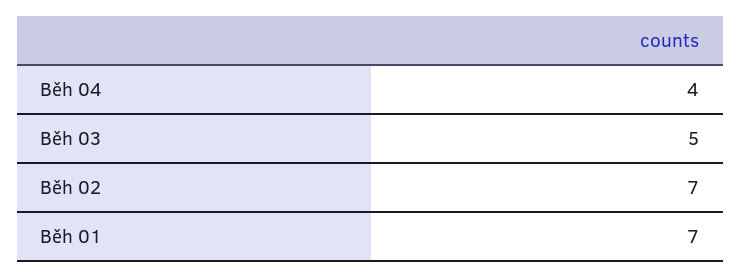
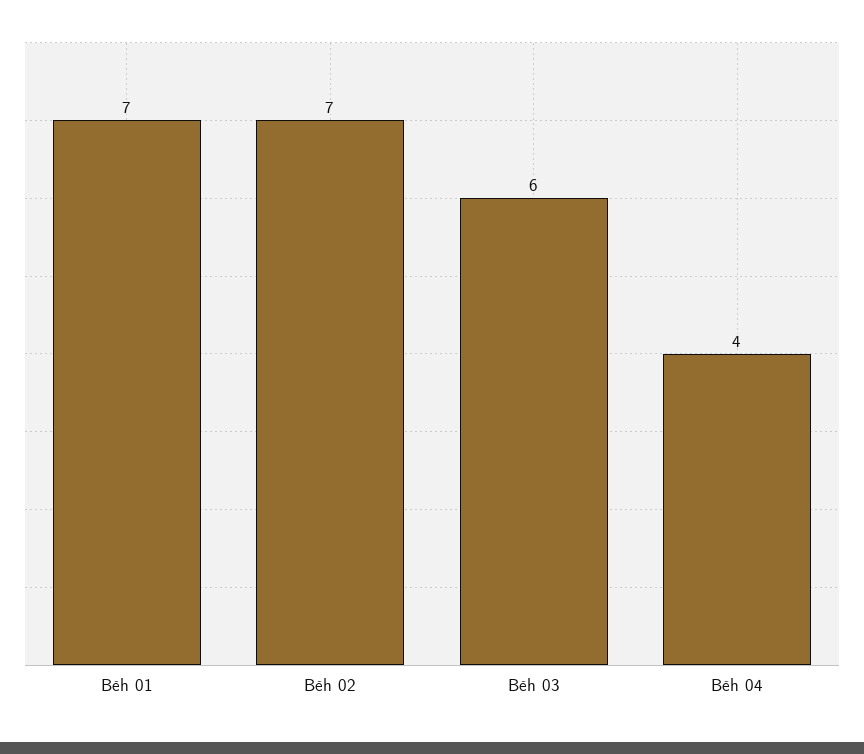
  {
    "Běh 04": 4,
-   "Běh 03": 5,
+   "Běh 03": 6,
    "Běh 02": 7,
    "Běh 01": 7
  }

